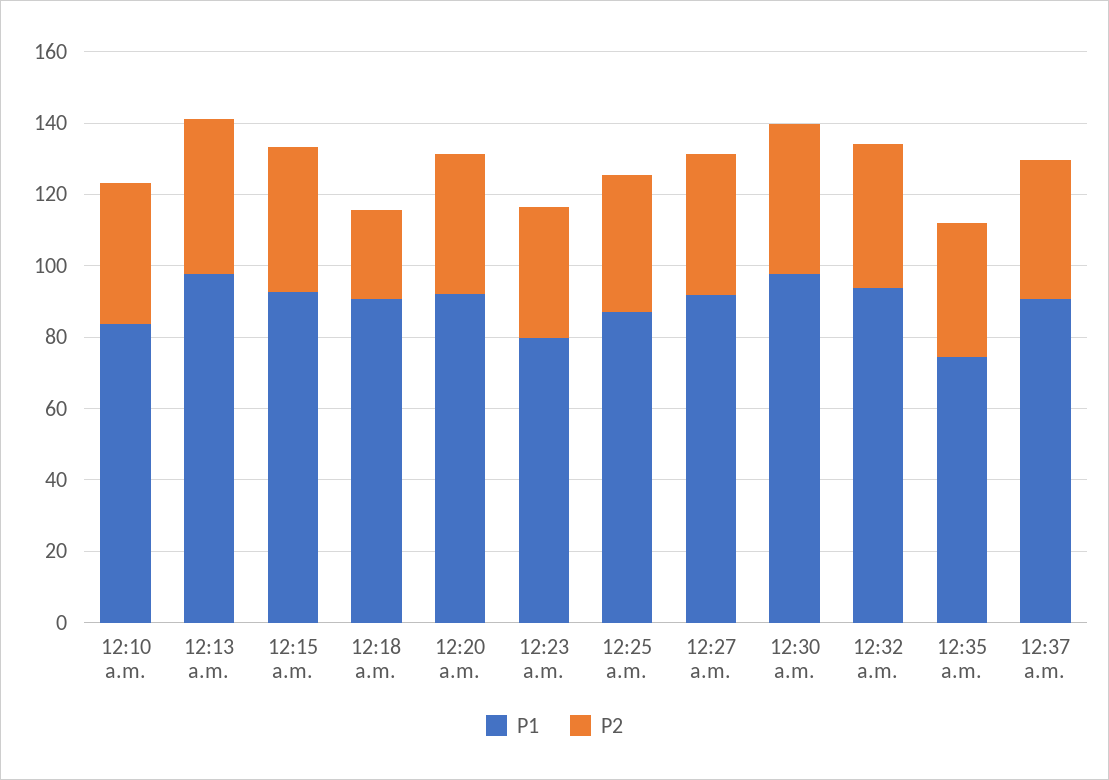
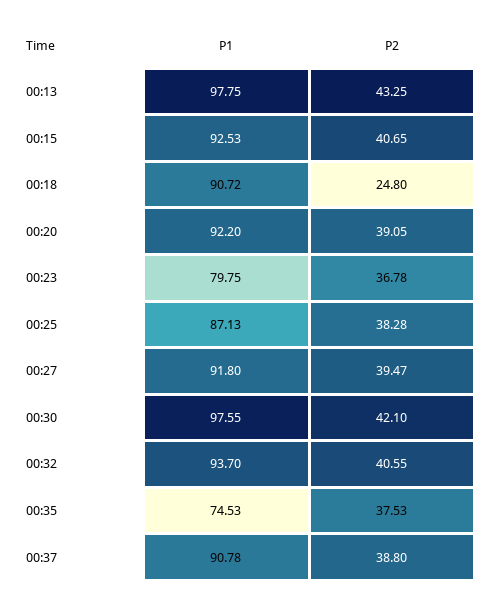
  {
    "P1": {
-     "12:10 a.m.": 85,
      "12:13 a.m.": 97.75,
      "12:15 a.m.": 92.53,
      "12:18 a.m.": 90.72,
      "12:20 a.m.": 92.2,
      "12:23 a.m.": 79.75,
      "12:25 a.m.": 87.13,
      "12:27 a.m.": 91.8,
      "12:30 a.m.": 97.55,
      "12:32 a.m.": 93.7,
      "12:35 a.m.": 74.53,
      "12:37 a.m.": 90.78
    },
    "P2": {
-     "12:10 a.m.": 40,
      "12:13 a.m.": 43.25,
      "12:15 a.m.": 40.65,
      "12:18 a.m.": 24.8,
      "12:20 a.m.": 39.05,
      "12:23 a.m.": 36.78,
      "12:25 a.m.": 38.28,
      "12:27 a.m.": 39.47,
      "12:30 a.m.": 42.1,
      "12:32 a.m.": 40.55,
      "12:35 a.m.": 37.53,
      "12:37 a.m.": 38.8
    }
  }

